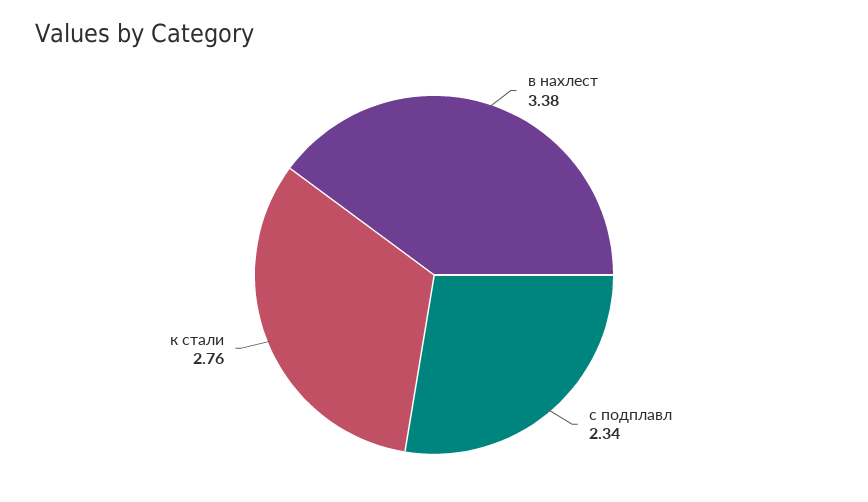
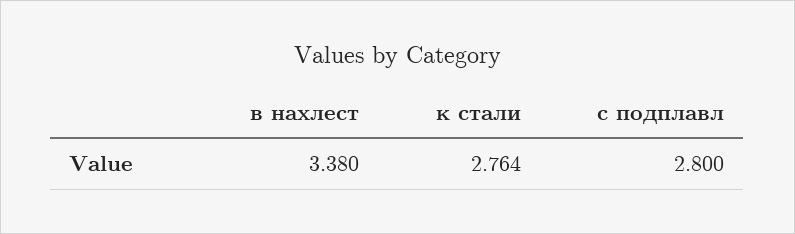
  {
    "в нахлест": 3.38,
-   "с подплавл": 2.34,
+   "с подплавл": 2.8,
    "к стали": 2.764
  }

